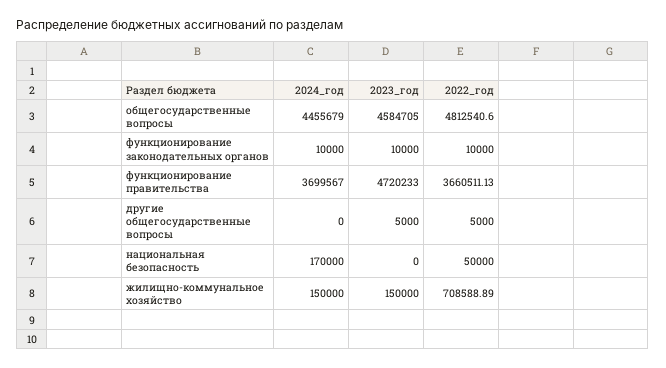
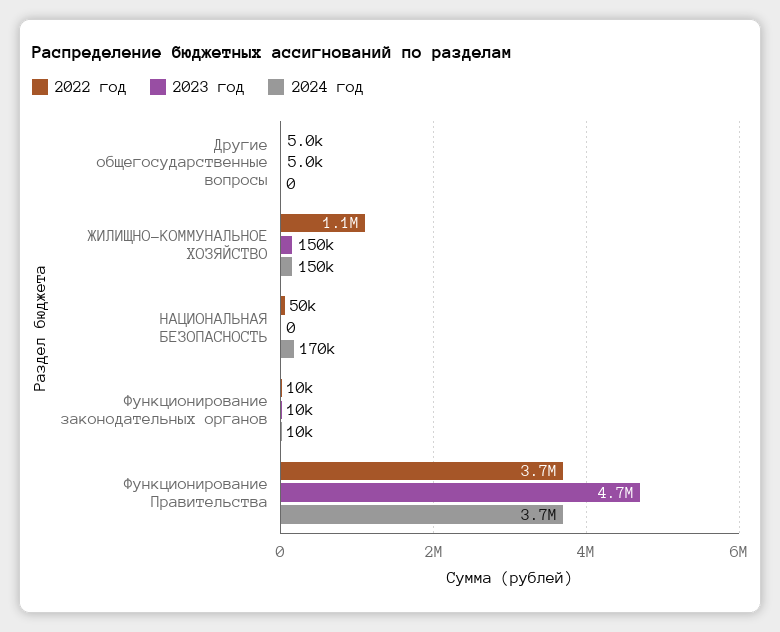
  {
    "2024_год": {
-     "общегосударственные вопросы": 4455679,
      "функционирование законодательных органов": 10000,
      "функционирование правительства": 3699567,
      "другие общегосударственные вопросы": 0,
      "национальная безопасность": 170000,
      "жилищно-коммунальное хозяйство": 150000
    },
    "2023_год": {
-     "общегосударственные вопросы": 4584705,
      "функционирование законодательных органов": 10000,
      "функционирование правительства": 4720233,
      "другие общегосударственные вопросы": 5000,
      "национальная безопасность": 0,
      "жилищно-коммунальное хозяйство": 150000
    },
    "2022_год": {
-     "общегосударственные вопросы": 4812540.6,
      "функционирование законодательных органов": 10000,
      "функционирование правительства": 3660511.13,
      "другие общегосударственные вопросы": 5000,
      "национальная безопасность": 50000,
-     "жилищно-коммунальное хозяйство": 708588.89
+     "жилищно-коммунальное хозяйство": 1100000
    }
  }

